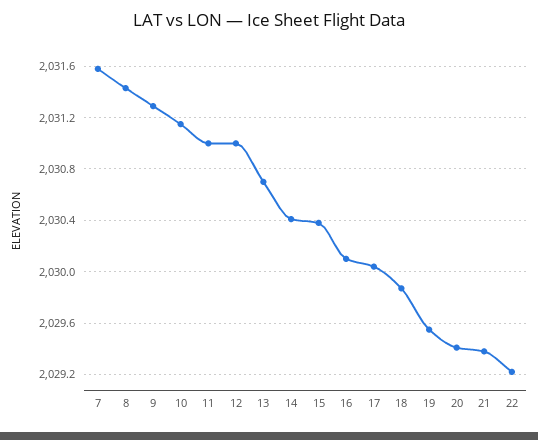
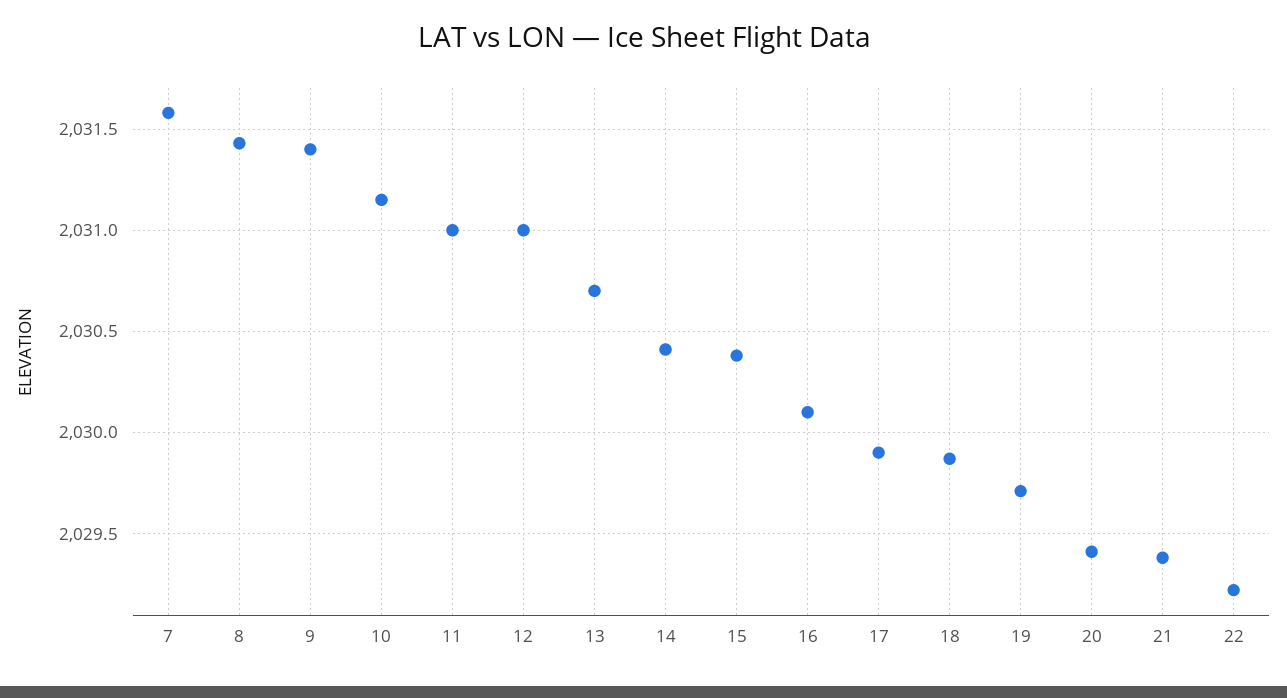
  {
    "7": 2031.6,
    "8": 2031.45,
-   "9": 2031.3,
+   "9": 2031.4,
    "10": 2031.15,
    "11": 2031,
    "12": 2031,
    "13": 2030.7,
    "14": 2030.4,
    "15": 2030.4,
    "16": 2030.1,
-   "17": 2030.05,
+   "17": 2029.9,
    "18": 2029.85,
-   "19": 2029.55,
+   "19": 2029.7,
    "20": 2029.4,
    "21": 2029.4,
    "22": 2029.2
  }

